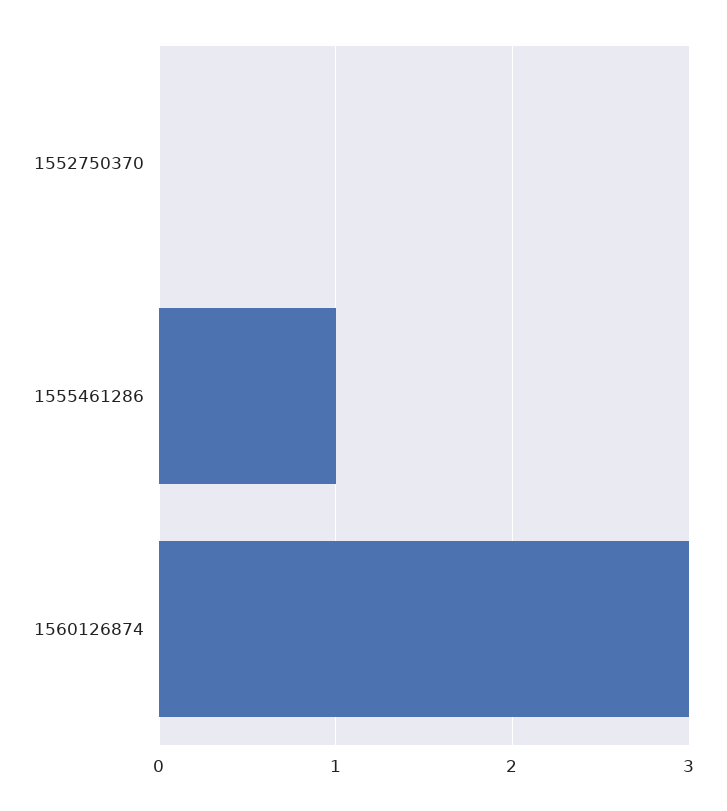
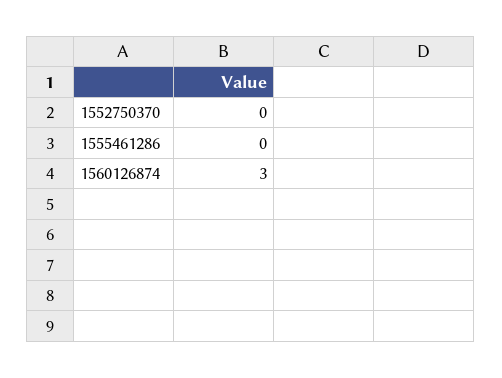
  {
    "1552750370": 0,
-   "1555461286": 1,
+   "1555461286": 0,
    "1560126874": 3
  }

